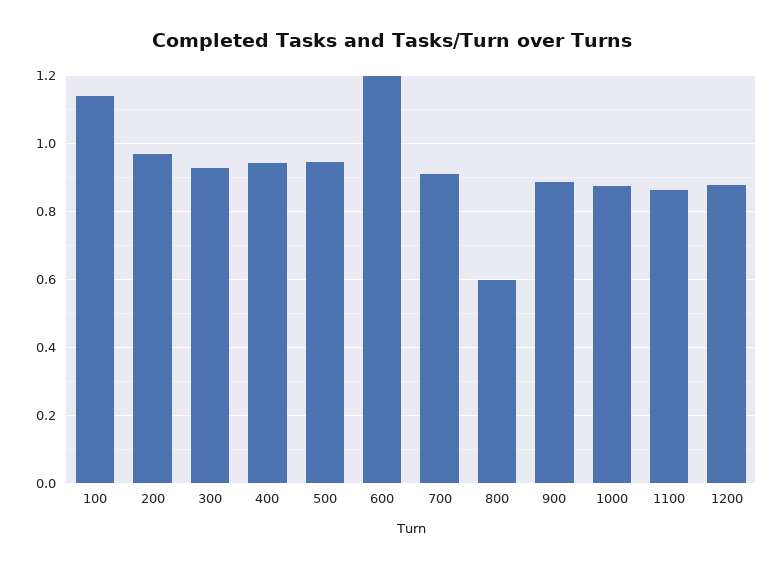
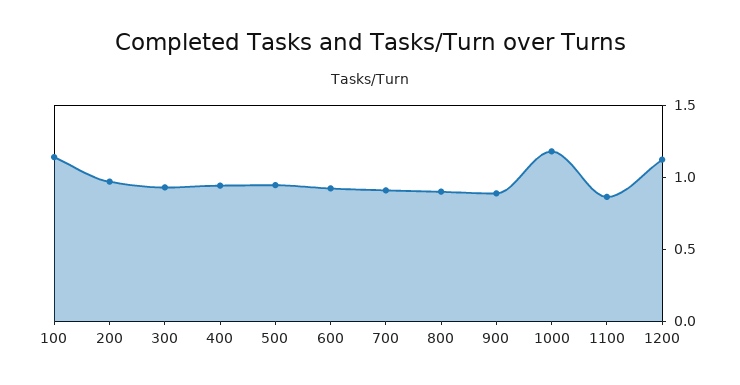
  {
    "100": 1.14,
    "200": 0.98,
    "300": 0.94,
    "400": 0.94,
    "500": 0.94,
-   "600": 1.2,
+   "600": 0.9,
    "700": 0.92,
-   "800": 0.6,
+   "800": 0.9,
    "900": 0.88,
-   "1000": 0.88,
+   "1000": 1.2,
    "1100": 0.86,
-   "1200": 0.88
+   "1200": 1.1
  }

